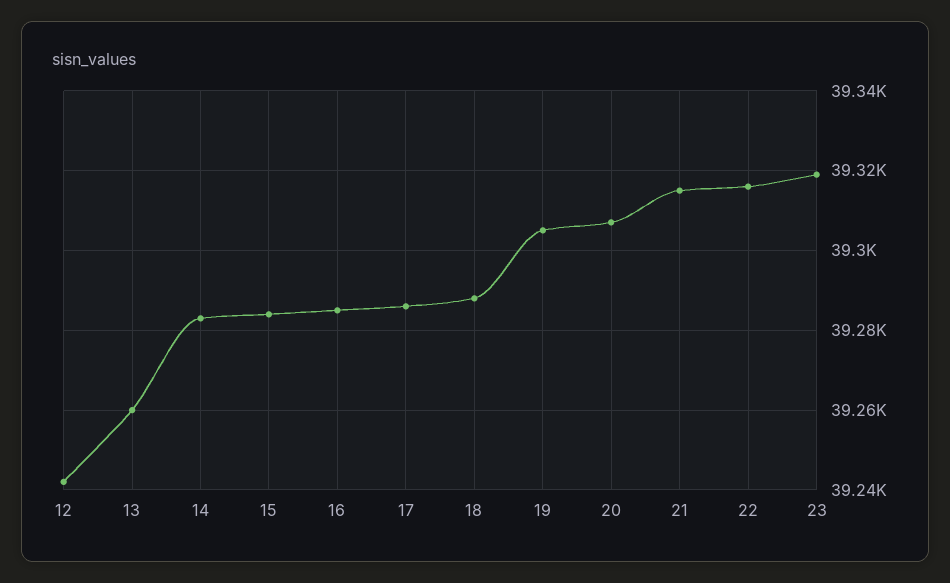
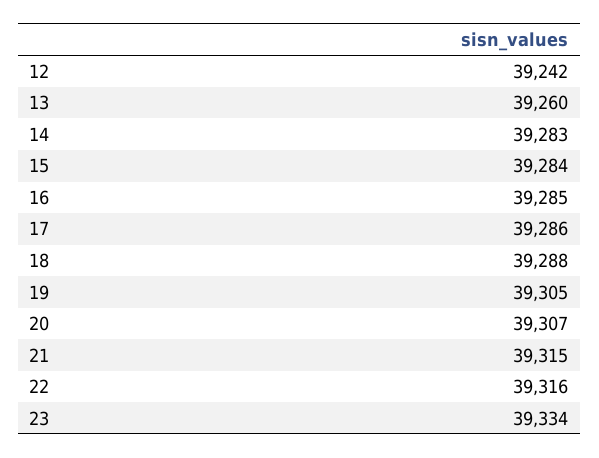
  {
    "12": 39242,
    "13": 39260,
    "14": 39283,
    "15": 39284,
    "16": 39285,
    "17": 39286,
    "18": 39288,
    "19": 39305,
    "20": 39307,
    "21": 39315,
    "22": 39316,
-   "23": 39320
+   "23": 39334
  }

